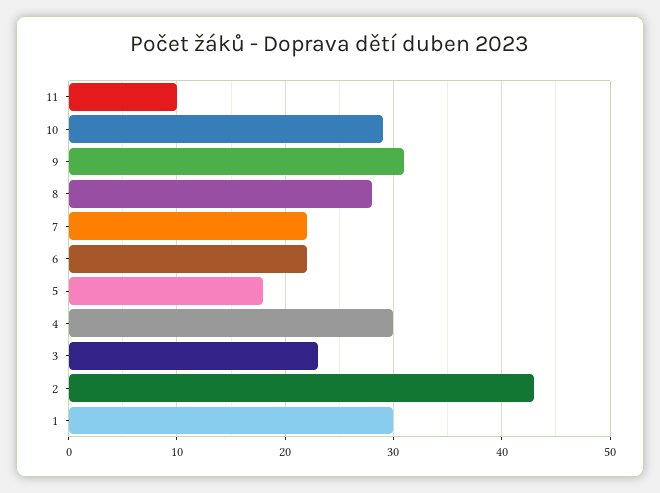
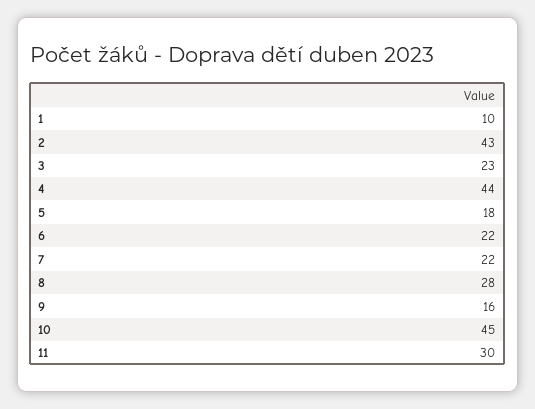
  {
-   "11": 10,
+   "11": 30,
-   "10": 29,
+   "10": 45,
-   "9": 31,
+   "9": 16,
    "8": 28,
    "7": 22,
    "6": 22,
    "5": 18,
-   "4": 30,
+   "4": 44,
    "3": 23,
    "2": 43,
-   "1": 30
+   "1": 10
  }

